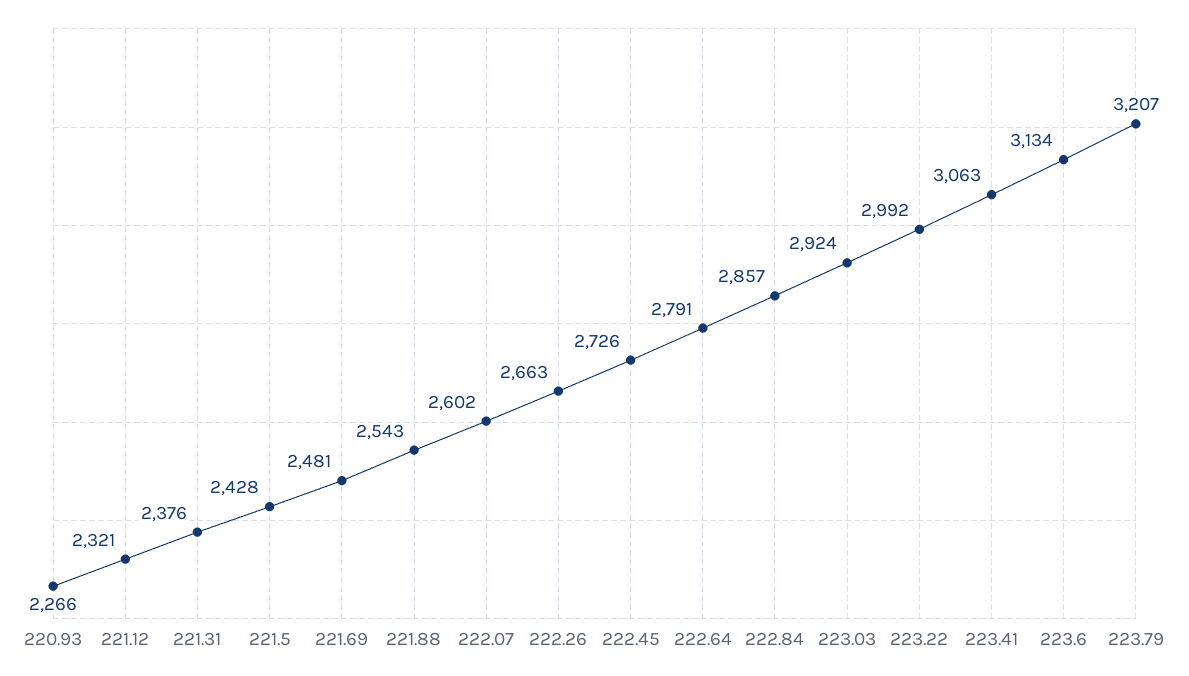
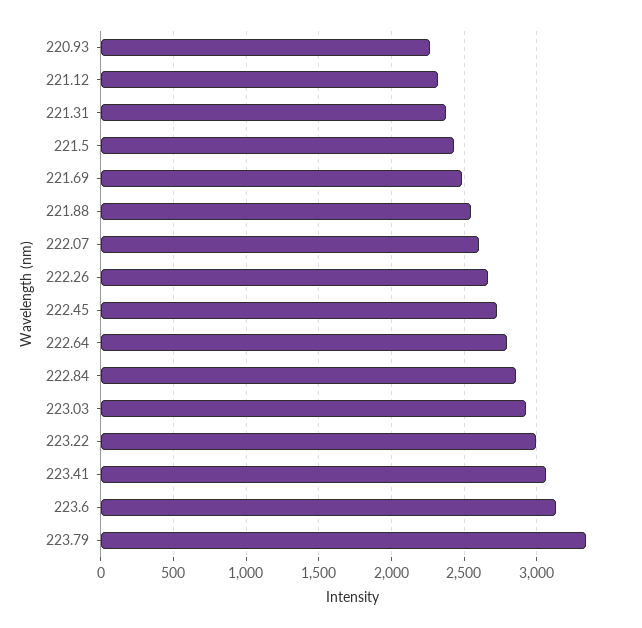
  {
    "220.93": 2266,
    "221.12": 2321,
    "221.31": 2376,
    "221.5": 2428,
    "221.69": 2481,
    "221.88": 2543,
    "222.07": 2602,
    "222.26": 2663,
    "222.45": 2726,
    "222.64": 2791,
    "222.84": 2857,
    "223.03": 2924,
    "223.22": 2992,
    "223.41": 3063,
    "223.6": 3134,
-   "223.79": 3207
+   "223.79": 3350
  }

